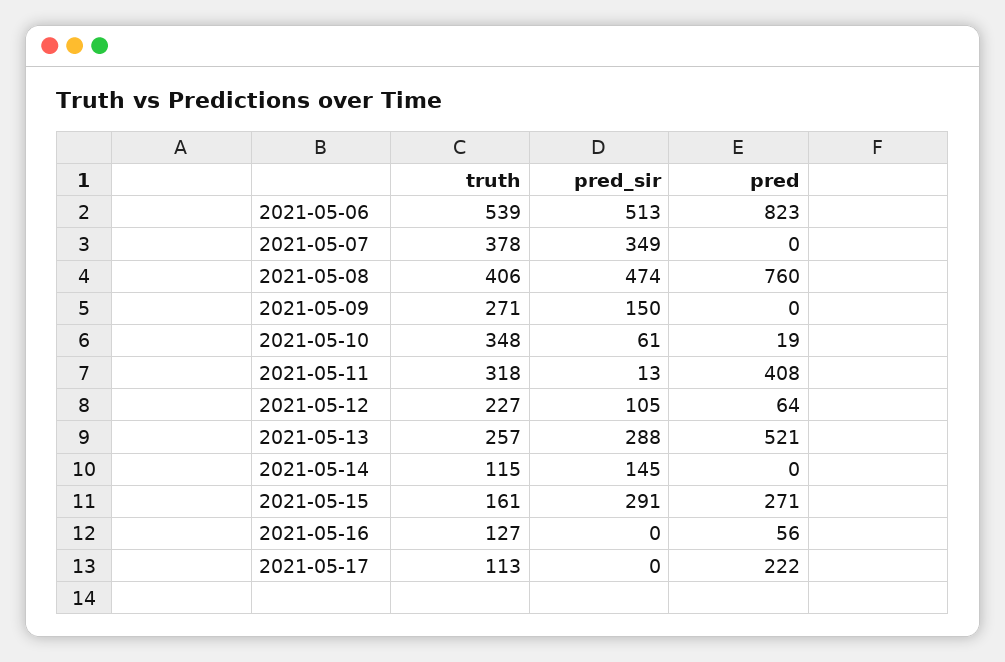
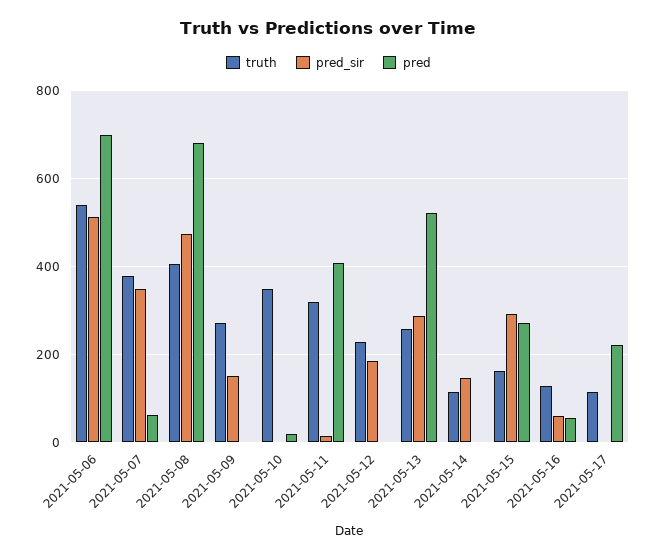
  {
    "truth": {
      "2021-05-06": 539,
      "2021-05-07": 378,
      "2021-05-08": 406,
      "2021-05-09": 271,
      "2021-05-10": 348,
      "2021-05-11": 318,
      "2021-05-12": 227,
      "2021-05-13": 257,
      "2021-05-14": 115,
      "2021-05-15": 161,
      "2021-05-16": 127,
      "2021-05-17": 113
    },
    "pred_sir": {
      "2021-05-06": 513,
      "2021-05-07": 349,
      "2021-05-08": 474,
      "2021-05-09": 150,
-     "2021-05-10": 61,
+     "2021-05-10": 0,
      "2021-05-11": 13,
-     "2021-05-12": 105,
+     "2021-05-12": 180,
      "2021-05-13": 288,
      "2021-05-14": 145,
      "2021-05-15": 291,
-     "2021-05-16": 0,
+     "2021-05-16": 60,
      "2021-05-17": 0
    },
    "pred": {
-     "2021-05-06": 823,
+     "2021-05-06": 700,
-     "2021-05-07": 0,
+     "2021-05-07": 60,
-     "2021-05-08": 760,
+     "2021-05-08": 680,
      "2021-05-09": 0,
      "2021-05-10": 19,
      "2021-05-11": 408,
-     "2021-05-12": 64,
+     "2021-05-12": 0,
      "2021-05-13": 521,
      "2021-05-14": 0,
      "2021-05-15": 271,
      "2021-05-16": 56,
      "2021-05-17": 222
    }
  }

